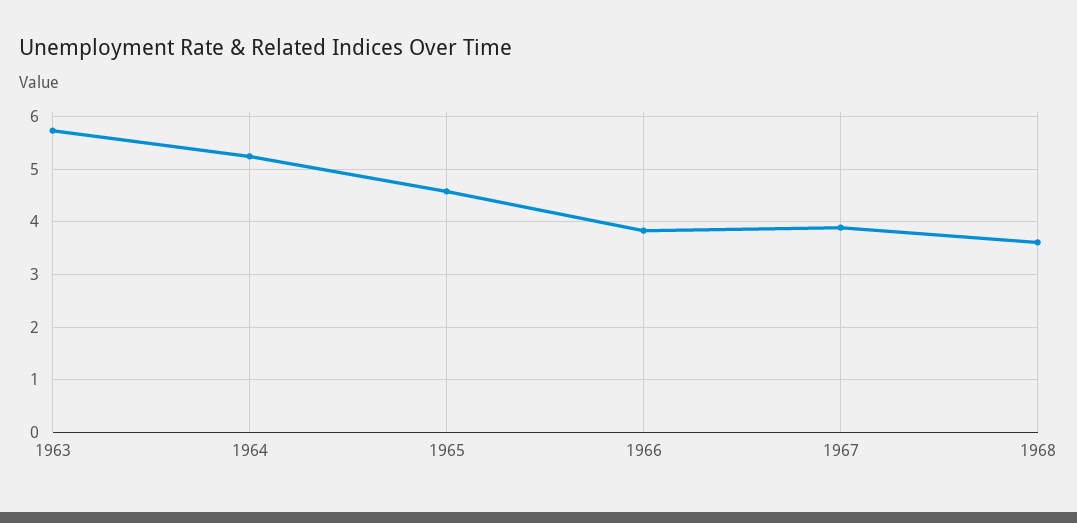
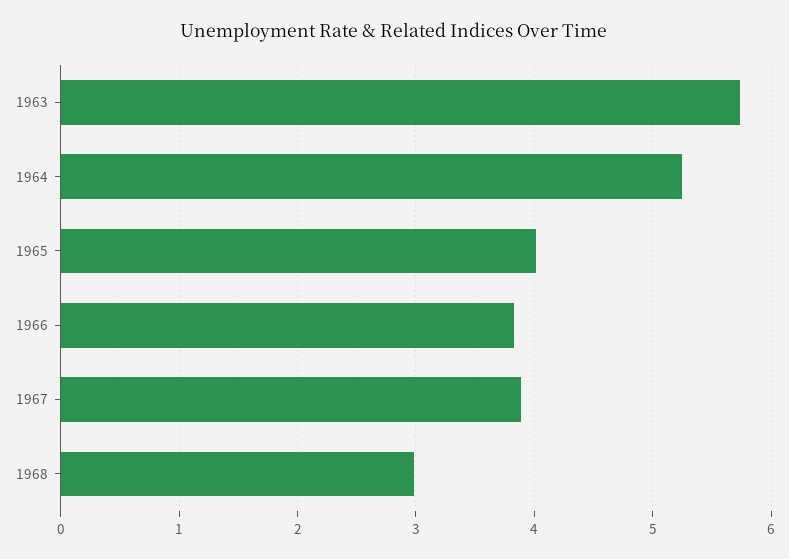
  {
    "1963": 5.7,
    "1964": 5.2,
-   "1965": 4.6,
+   "1965": 4,
    "1966": 3.8,
    "1967": 3.9,
-   "1968": 3.6
+   "1968": 3
  }

